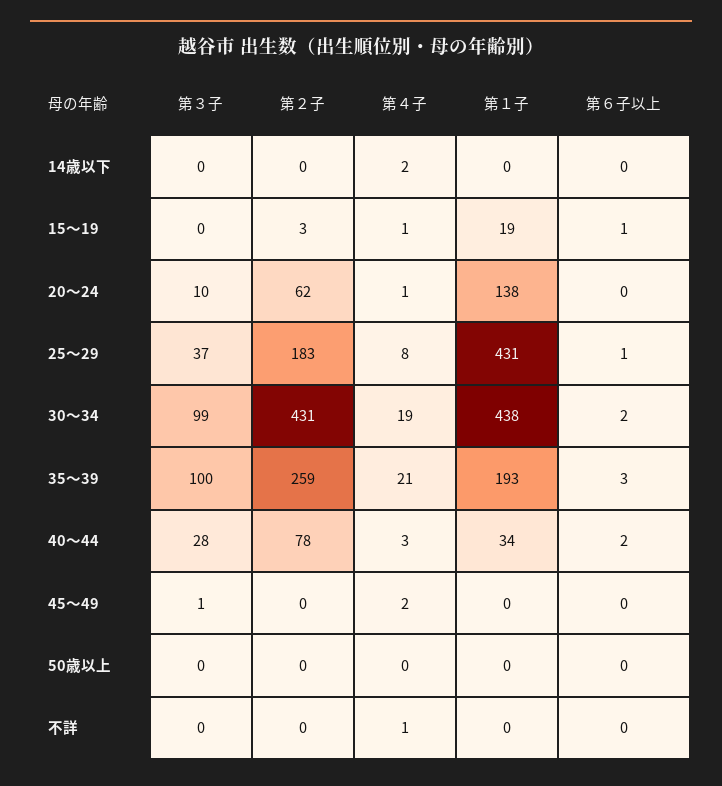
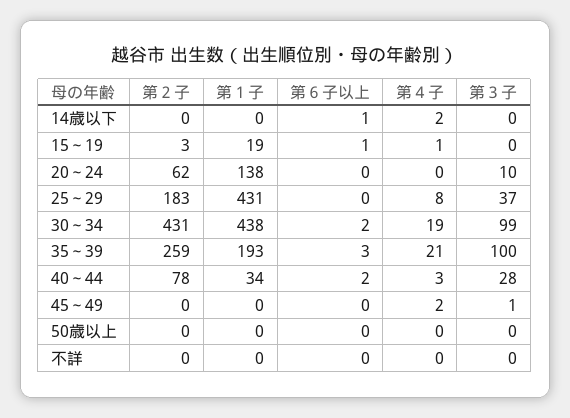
  {
    "第３子": {
      "14歳以下": 0,
      "15～19": 0,
      "20～24": 10,
      "25～29": 37,
      "30～34": 99,
      "35～39": 100,
      "40～44": 28,
      "45～49": 1,
      "50歳以上": 0,
      "不詳": 0
    },
    "第２子": {
      "14歳以下": 0,
      "15～19": 3,
      "20～24": 62,
      "25～29": 183,
      "30～34": 431,
      "35～39": 259,
      "40～44": 78,
      "45～49": 0,
      "50歳以上": 0,
      "不詳": 0
    },
    "第４子": {
      "14歳以下": 2,
      "15～19": 1,
-     "20～24": 1,
+     "20～24": 0,
      "25～29": 8,
      "30～34": 19,
      "35～39": 21,
      "40～44": 3,
      "45～49": 2,
      "50歳以上": 0,
-     "不詳": 1
+     "不詳": 0
    },
    "第１子": {
      "14歳以下": 0,
      "15～19": 19,
      "20～24": 138,
      "25～29": 431,
      "30～34": 438,
      "35～39": 193,
      "40～44": 34,
      "45～49": 0,
      "50歳以上": 0,
      "不詳": 0
    },
    "第６子以上": {
-     "14歳以下": 0,
+     "14歳以下": 1,
      "15～19": 1,
      "20～24": 0,
-     "25～29": 1,
+     "25～29": 0,
      "30～34": 2,
      "35～39": 3,
      "40～44": 2,
      "45～49": 0,
      "50歳以上": 0,
      "不詳": 0
    }
  }

